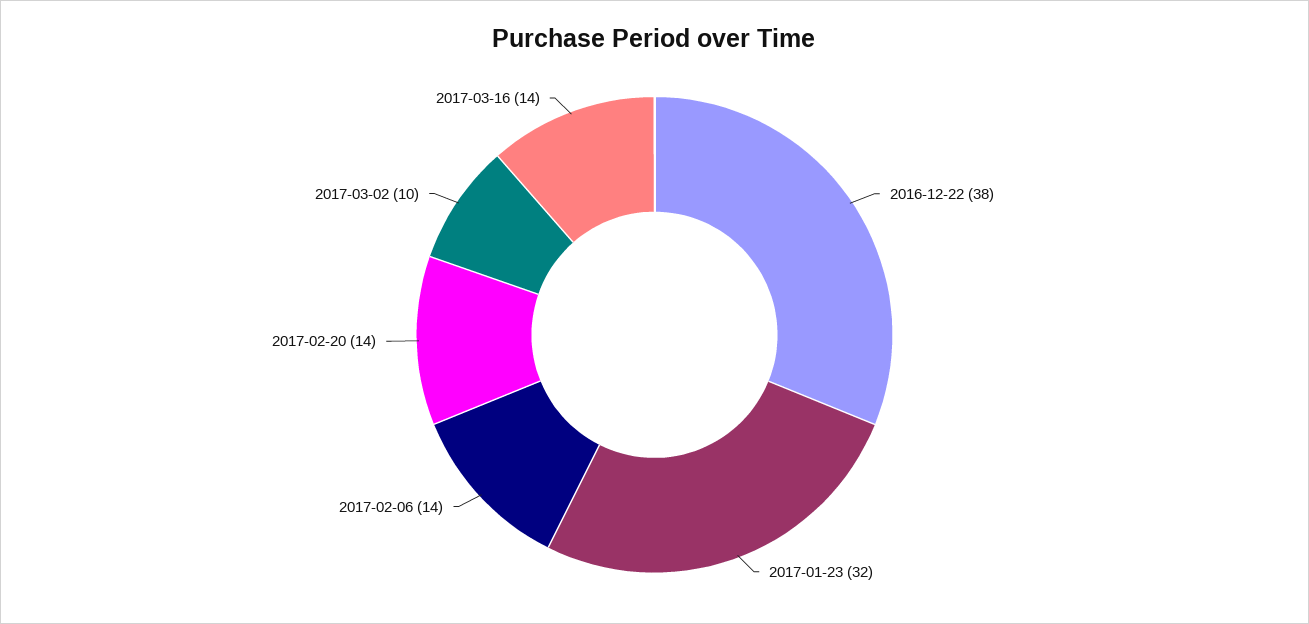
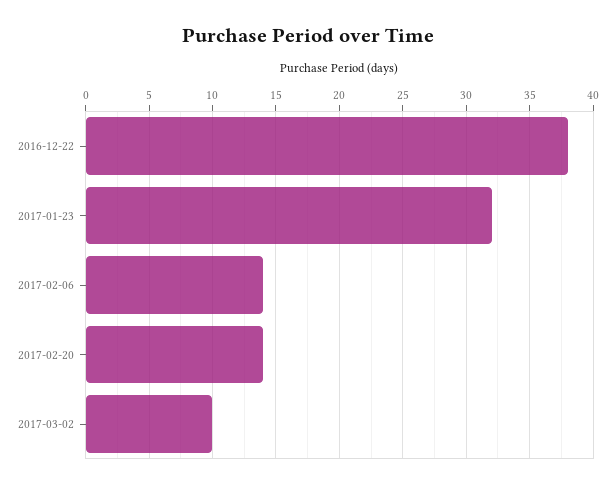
  {
    "2016-12-22": 38,
    "2017-01-23": 32,
    "2017-02-06": 14,
    "2017-02-20": 14,
-   "2017-03-02": 10,
+   "2017-03-02": 10
-   "2017-03-16": 14
  }

